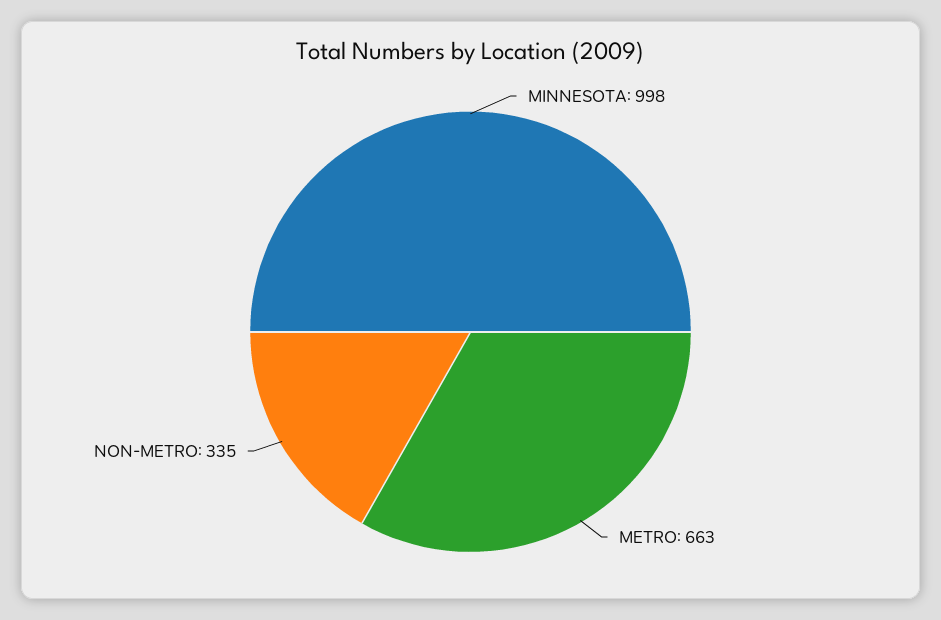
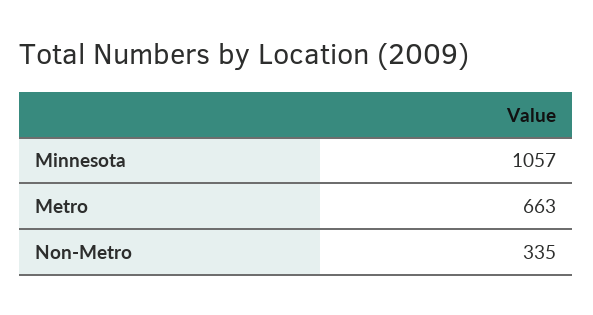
  {
-   "MINNESOTA": 998,
+   "MINNESOTA": 1057,
    "METRO": 663,
    "NON-METRO": 335
  }

